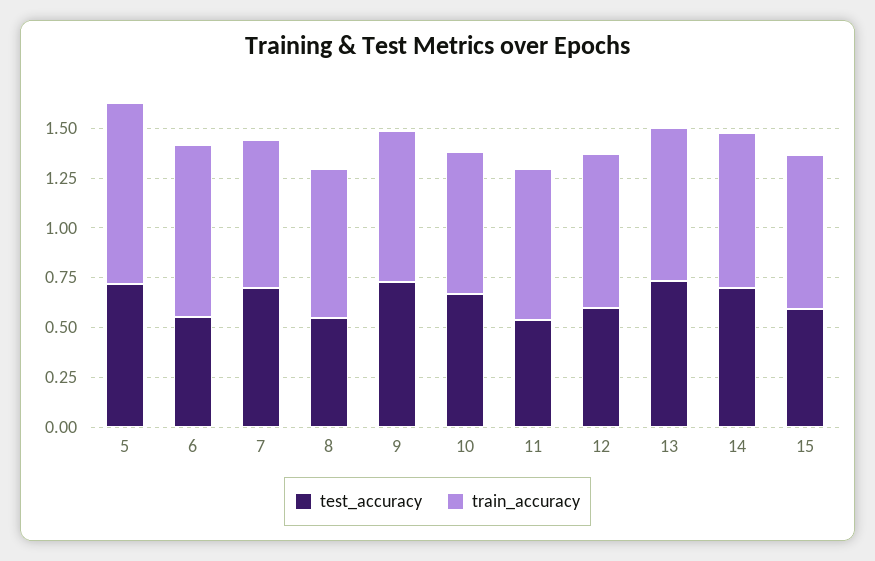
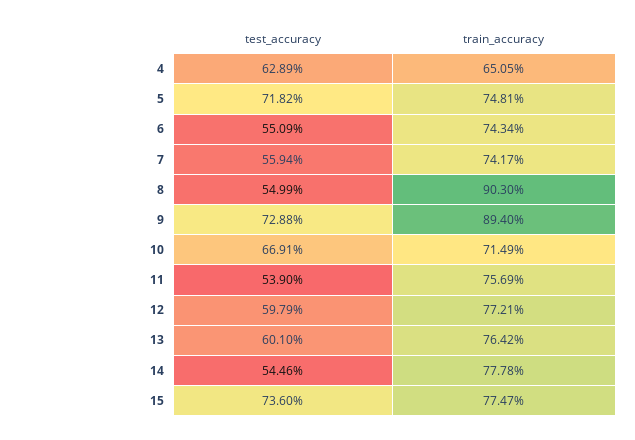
  {
    "test_accuracy": {
      "5": 0.7182,
      "6": 0.5509,
-     "7": 0.7,
+     "7": 0.5594,
      "8": 0.5499,
      "9": 0.7288,
      "10": 0.6691,
      "11": 0.539,
      "12": 0.5979,
-     "13": 0.75,
+     "13": 0.601,
-     "14": 0.7,
+     "14": 0.5446,
-     "15": 0.6
+     "15": 0.736,
+     "4": 0.6289
    },
    "train_accuracy": {
-     "5": 0.9,
+     "5": 0.7481,
-     "6": 0.85,
+     "6": 0.7434,
      "7": 0.7417,
-     "8": 0.75,
+     "8": 0.903,
-     "9": 0.75,
+     "9": 0.894,
      "10": 0.7149,
      "11": 0.7569,
      "12": 0.7721,
      "13": 0.7642,
      "14": 0.7778,
-     "15": 0.7747
+     "15": 0.7747,
+     "4": 0.6505
    }
  }

